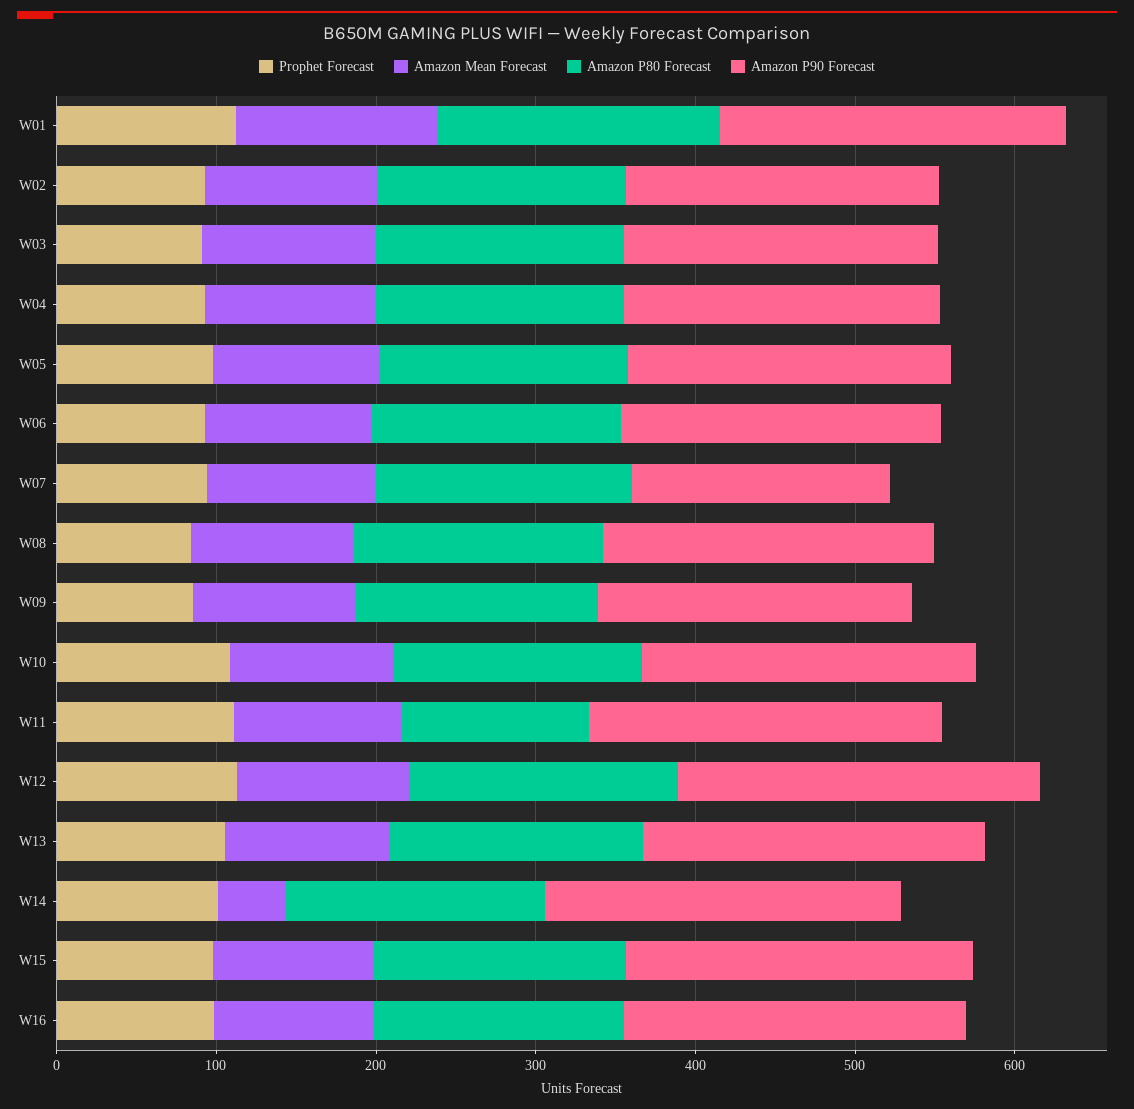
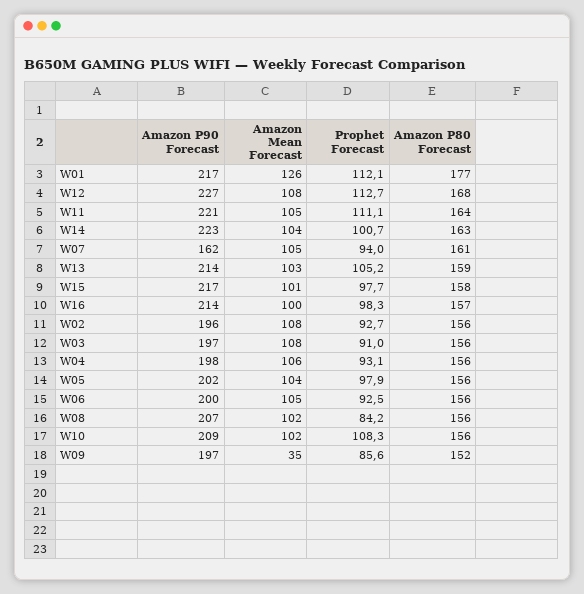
  {
    "Prophet Forecast": {
      "W01": 112.1,
      "W02": 92.7,
      "W03": 91,
      "W04": 93.1,
      "W05": 97.9,
      "W06": 92.5,
      "W07": 94,
      "W08": 84.2,
      "W09": 85.6,
      "W10": 108.3,
      "W11": 111.1,
      "W12": 112.7,
      "W13": 105.2,
      "W14": 100.7,
      "W15": 97.7,
      "W16": 98.3
    },
    "Amazon Mean Forecast": {
      "W01": 126,
      "W02": 108,
      "W03": 108,
      "W04": 106,
      "W05": 104,
      "W06": 105,
      "W07": 105,
      "W08": 102,
-     "W09": 100,
+     "W09": 35,
      "W10": 102,
      "W11": 105,
      "W12": 108,
      "W13": 103,
-     "W14": 40,
+     "W14": 104,
      "W15": 101,
      "W16": 100
    },
    "Amazon P80 Forecast": {
      "W01": 177,
      "W02": 156,
      "W03": 156,
      "W04": 156,
      "W05": 156,
      "W06": 156,
      "W07": 161,
      "W08": 156,
      "W09": 152,
      "W10": 156,
-     "W11": 120,
+     "W11": 164,
      "W12": 168,
      "W13": 159,
      "W14": 163,
      "W15": 158,
      "W16": 157
    },
    "Amazon P90 Forecast": {
      "W01": 217,
      "W02": 196,
      "W03": 197,
      "W04": 198,
      "W05": 202,
      "W06": 200,
      "W07": 162,
      "W08": 207,
      "W09": 197,
      "W10": 209,
      "W11": 221,
      "W12": 227,
      "W13": 214,
      "W14": 223,
      "W15": 217,
      "W16": 214
    }
  }

